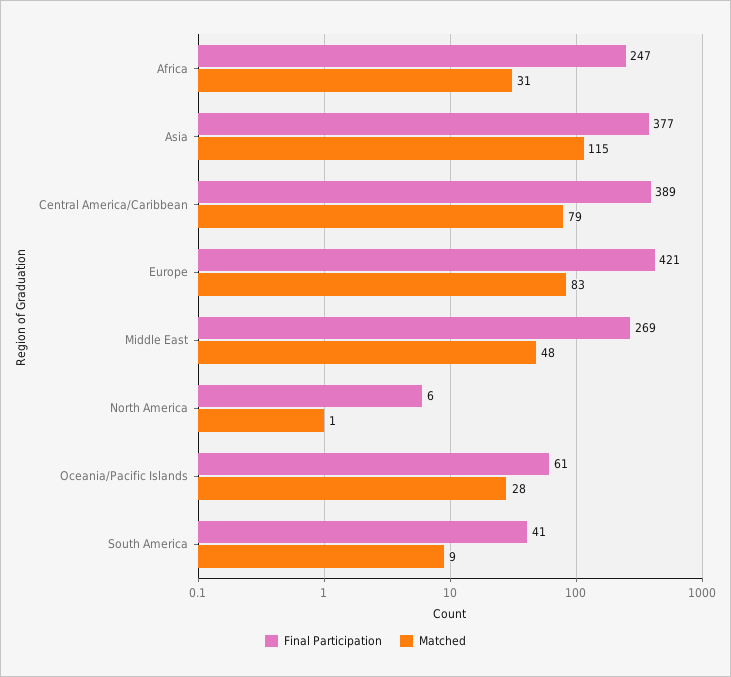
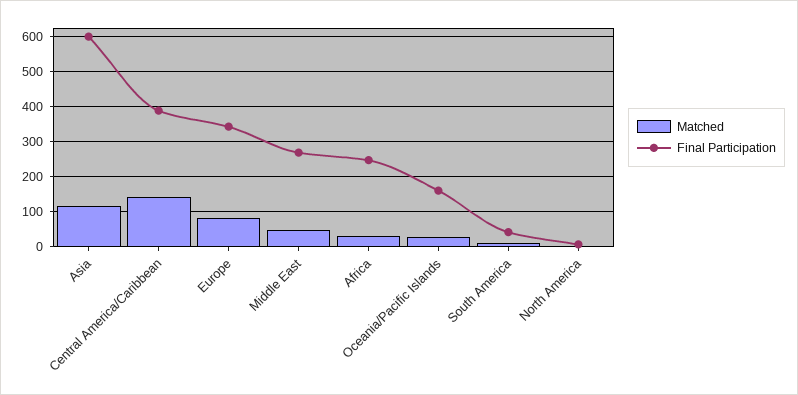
  {
    "Final Participation": {
      "Africa": 247,
-     "Asia": 377,
+     "Asia": 600,
      "Central America/Caribbean": 389,
-     "Europe": 421,
+     "Europe": 340,
      "Middle East": 269,
      "North America": 6,
-     "Oceania/Pacific Islands": 61,
+     "Oceania/Pacific Islands": 160,
      "South America": 41
    },
    "Matched": {
      "Africa": 31,
      "Asia": 115,
-     "Central America/Caribbean": 79,
+     "Central America/Caribbean": 140,
      "Europe": 83,
      "Middle East": 48,
      "North America": 1,
      "Oceania/Pacific Islands": 28,
      "South America": 9
    }
  }

